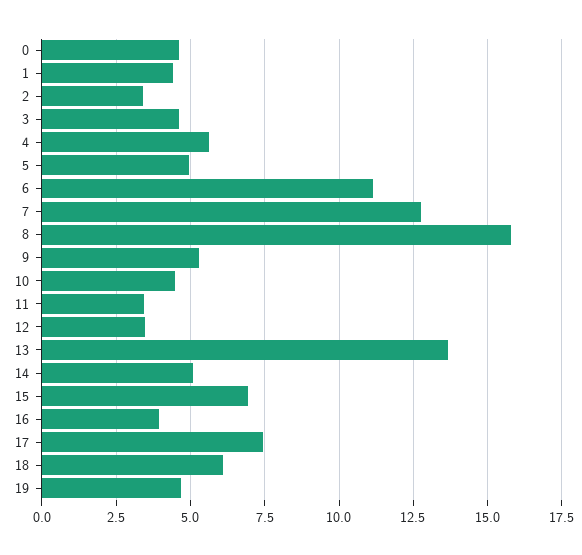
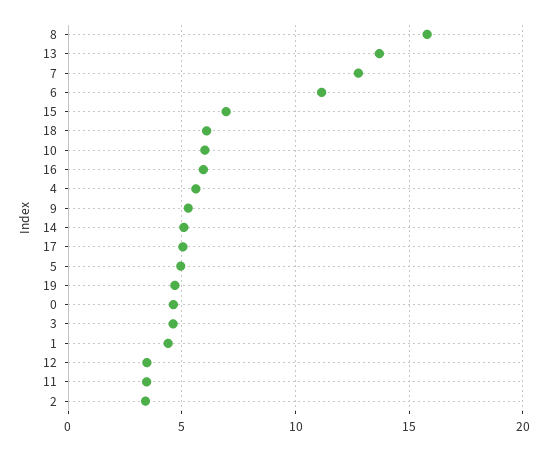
  {
    "0": 4.75,
    "1": 4.5,
    "2": 3.5,
    "3": 4.5,
    "4": 5.5,
    "5": 5,
    "6": 11.25,
    "7": 12.75,
    "8": 15.75,
    "9": 5.25,
-   "10": 4.5,
+   "10": 6,
    "11": 3.5,
    "12": 3.5,
    "13": 13.75,
    "14": 5,
    "15": 7,
-   "16": 4,
+   "16": 6,
-   "17": 7.5,
+   "17": 5,
    "18": 6,
    "19": 4.75
  }

